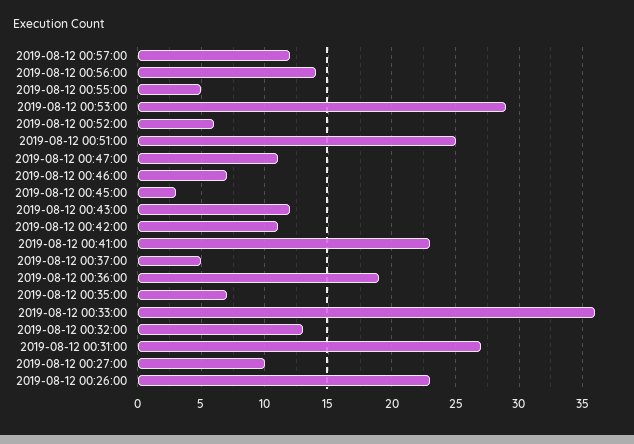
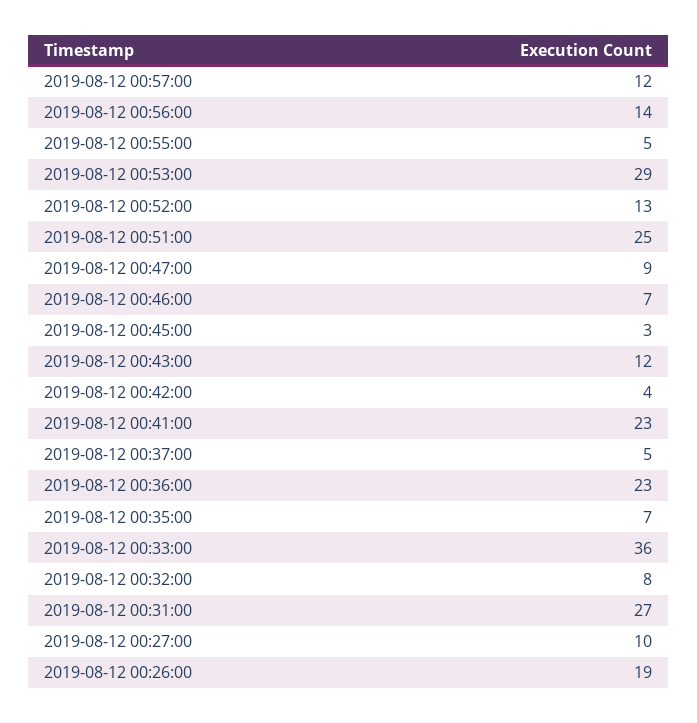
  {
    "2019-08-12 00:57:00": 12,
    "2019-08-12 00:56:00": 14,
    "2019-08-12 00:55:00": 5,
    "2019-08-12 00:53:00": 29,
-   "2019-08-12 00:52:00": 6,
+   "2019-08-12 00:52:00": 13,
    "2019-08-12 00:51:00": 25,
-   "2019-08-12 00:47:00": 11,
+   "2019-08-12 00:47:00": 9,
    "2019-08-12 00:46:00": 7,
    "2019-08-12 00:45:00": 3,
    "2019-08-12 00:43:00": 12,
-   "2019-08-12 00:42:00": 11,
+   "2019-08-12 00:42:00": 4,
    "2019-08-12 00:41:00": 23,
    "2019-08-12 00:37:00": 5,
-   "2019-08-12 00:36:00": 19,
+   "2019-08-12 00:36:00": 23,
    "2019-08-12 00:35:00": 7,
    "2019-08-12 00:33:00": 36,
-   "2019-08-12 00:32:00": 13,
+   "2019-08-12 00:32:00": 8,
    "2019-08-12 00:31:00": 27,
    "2019-08-12 00:27:00": 10,
-   "2019-08-12 00:26:00": 23
+   "2019-08-12 00:26:00": 19
  }

